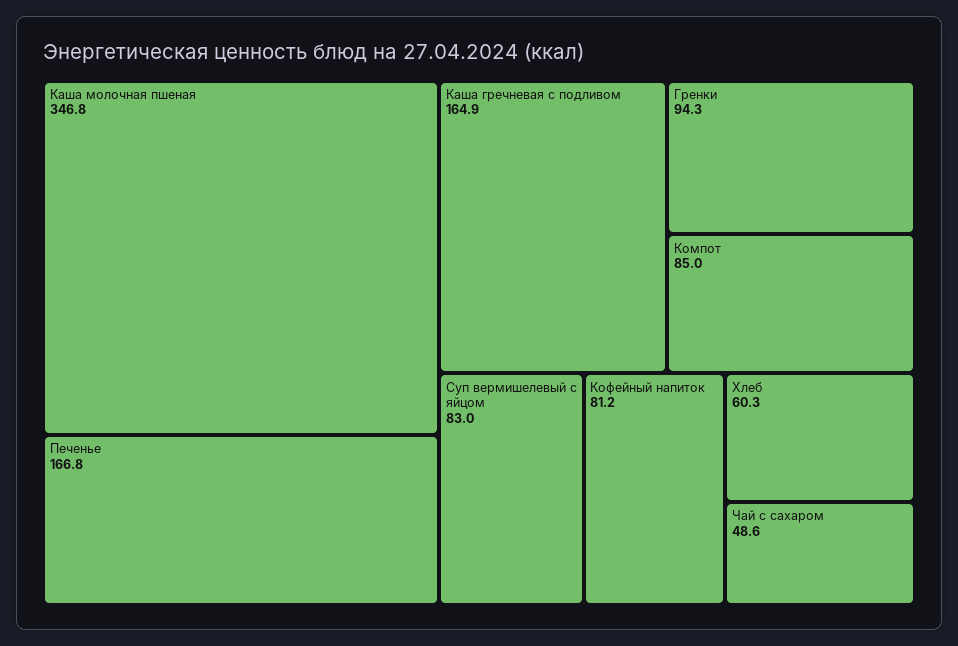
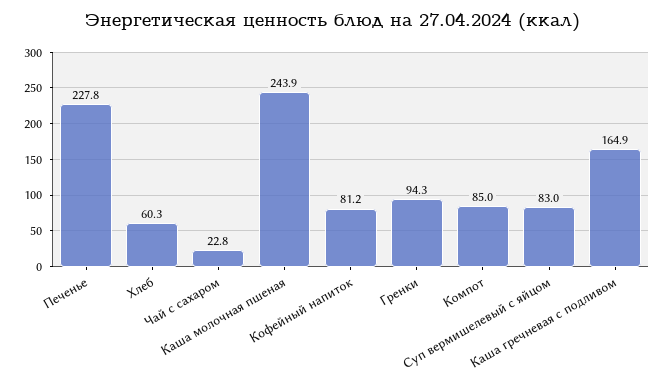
  {
-   "Каша молочная пшеная": 346.8,
+   "Каша молочная пшеная": 243.9,
-   "Печенье": 166.8,
+   "Печенье": 227.8,
    "Каша гречневая с подливом": 164.9,
    "Гренки": 94.3,
    "Компот": 85,
    "Суп вермишелевый с яйцом": 83,
    "Кофейный напиток": 81.2,
    "Хлеб": 60.3,
-   "Чай с сахаром": 48.6
+   "Чай с сахаром": 22.8
  }

